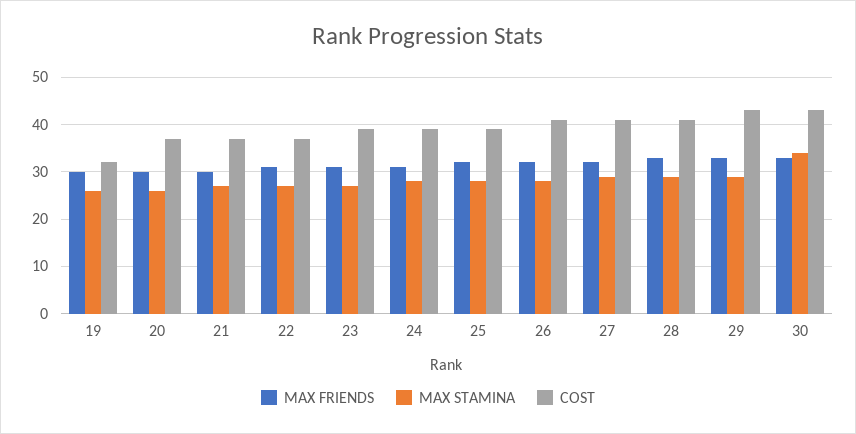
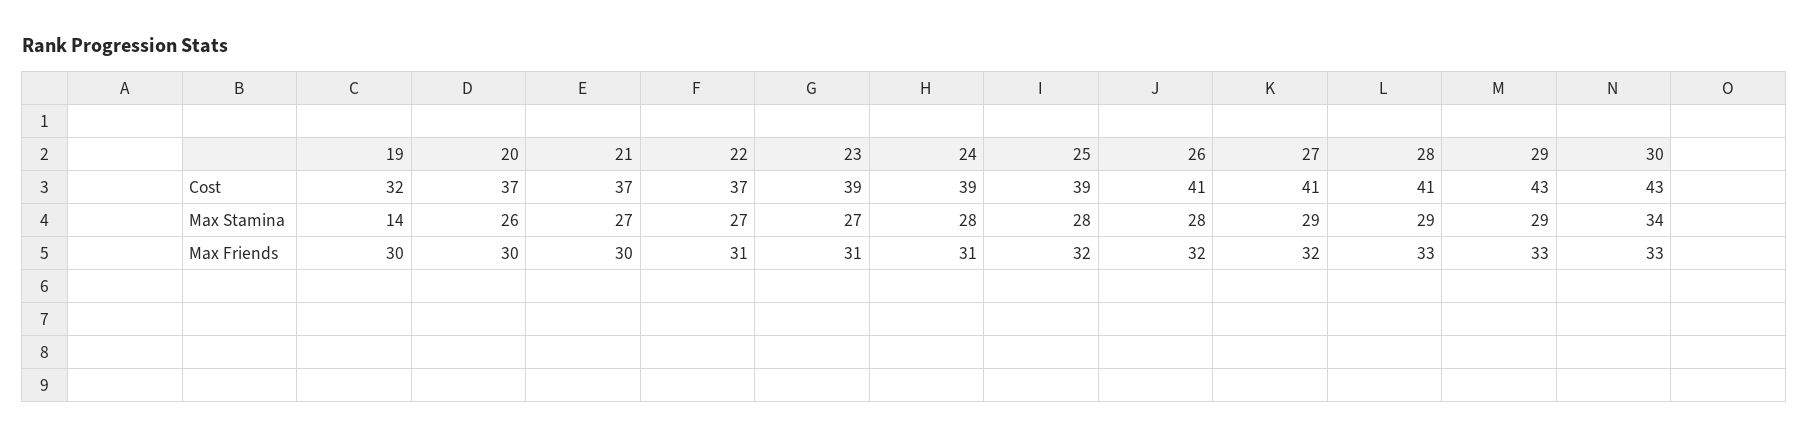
  {
    "MAX FRIENDS": {
      "19": 30,
      "20": 30,
      "21": 30,
      "22": 31,
      "23": 31,
      "24": 31,
      "25": 32,
      "26": 32,
      "27": 32,
      "28": 33,
      "29": 33,
      "30": 33
    },
    "MAX STAMINA": {
-     "19": 25,
+     "19": 14,
      "20": 26,
      "21": 27,
      "22": 27,
      "23": 27,
      "24": 28,
      "25": 28,
      "26": 28,
      "27": 29,
      "28": 29,
      "29": 29,
      "30": 34
    },
    "COST": {
      "19": 32,
      "20": 37,
      "21": 37,
      "22": 37,
      "23": 39,
      "24": 39,
      "25": 39,
      "26": 41,
      "27": 41,
      "28": 41,
      "29": 43,
      "30": 43
    }
  }

